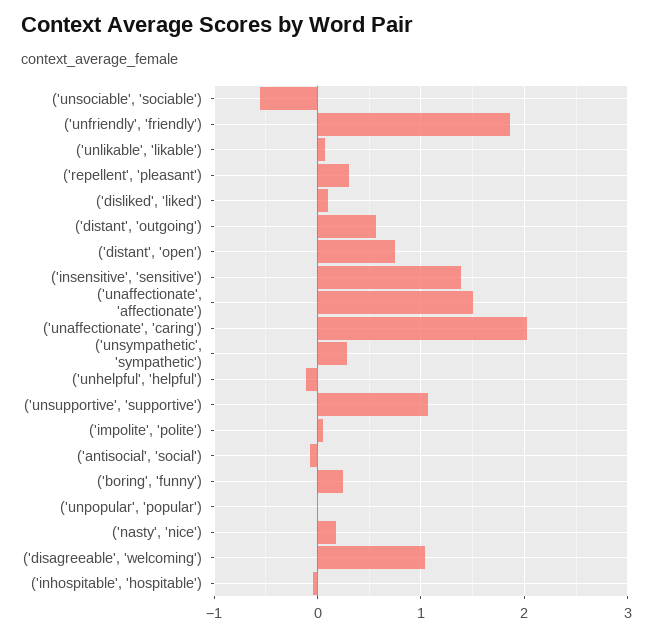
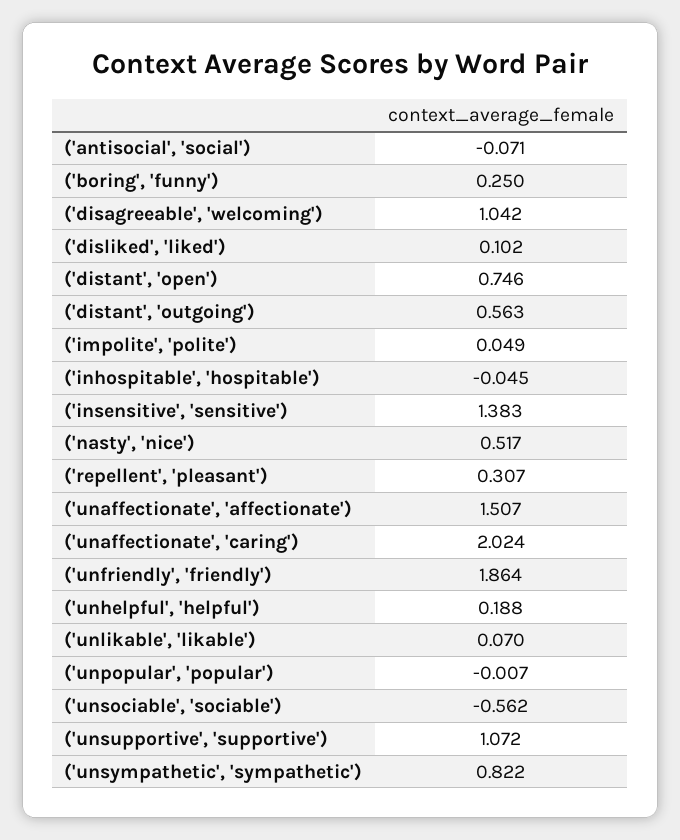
  {
    "('unsociable', 'sociable')": -0.562,
    "('unfriendly', 'friendly')": 1.864,
    "('unlikable', 'likable')": 0.07,
    "('repellent', 'pleasant')": 0.307,
    "('disliked', 'liked')": 0.102,
    "('distant', 'outgoing')": 0.563,
    "('distant', 'open')": 0.746,
    "('insensitive', 'sensitive')": 1.383,
    "('unaffectionate', 'affectionate')": 1.507,
    "('unaffectionate', 'caring')": 2.024,
-   "('unsympathetic', 'sympathetic')": 0.3,
+   "('unsympathetic', 'sympathetic')": 0.822,
-   "('unhelpful', 'helpful')": -0.1,
+   "('unhelpful', 'helpful')": 0.188,
    "('unsupportive', 'supportive')": 1.072,
    "('impolite', 'polite')": 0.049,
    "('antisocial', 'social')": -0.071,
    "('boring', 'funny')": 0.25,
    "('unpopular', 'popular')": -0.007,
-   "('nasty', 'nice')": 0.2,
+   "('nasty', 'nice')": 0.517,
    "('disagreeable', 'welcoming')": 1.042,
    "('inhospitable', 'hospitable')": -0.045
  }

